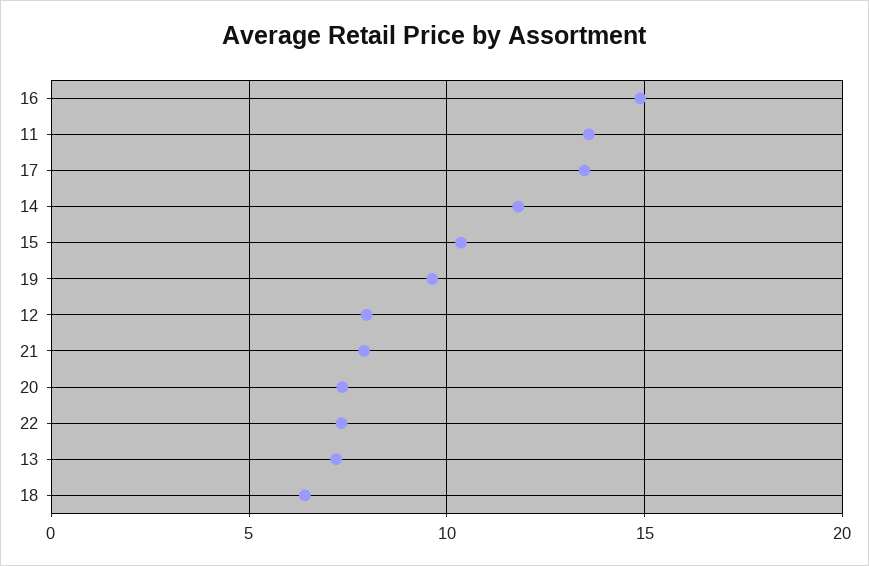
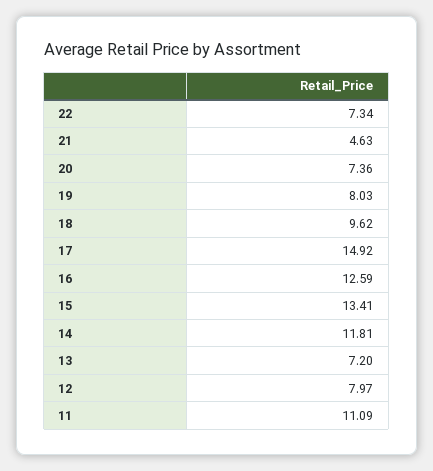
  {
-   "16": 15,
+   "16": 12.59,
-   "11": 13.5,
+   "11": 11.09,
-   "17": 13.5,
+   "17": 14.92,
    "14": 11.81,
-   "15": 10.5,
+   "15": 13.41,
-   "19": 9.5,
+   "19": 8.03,
    "12": 7.97,
-   "21": 8,
+   "21": 4.63,
    "20": 7.36,
    "22": 7.34,
    "13": 7.2,
-   "18": 6.5
+   "18": 9.62
  }

